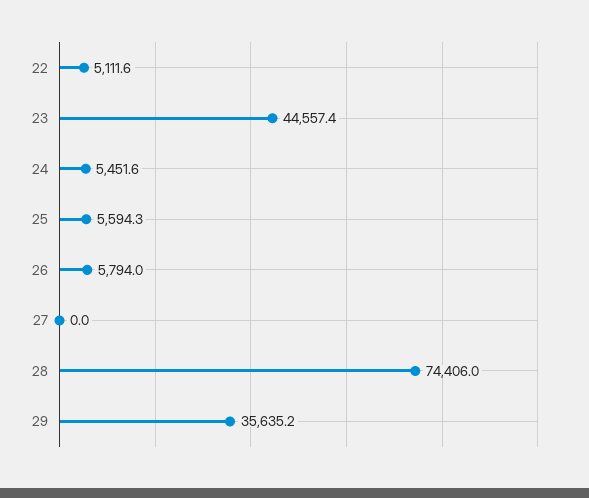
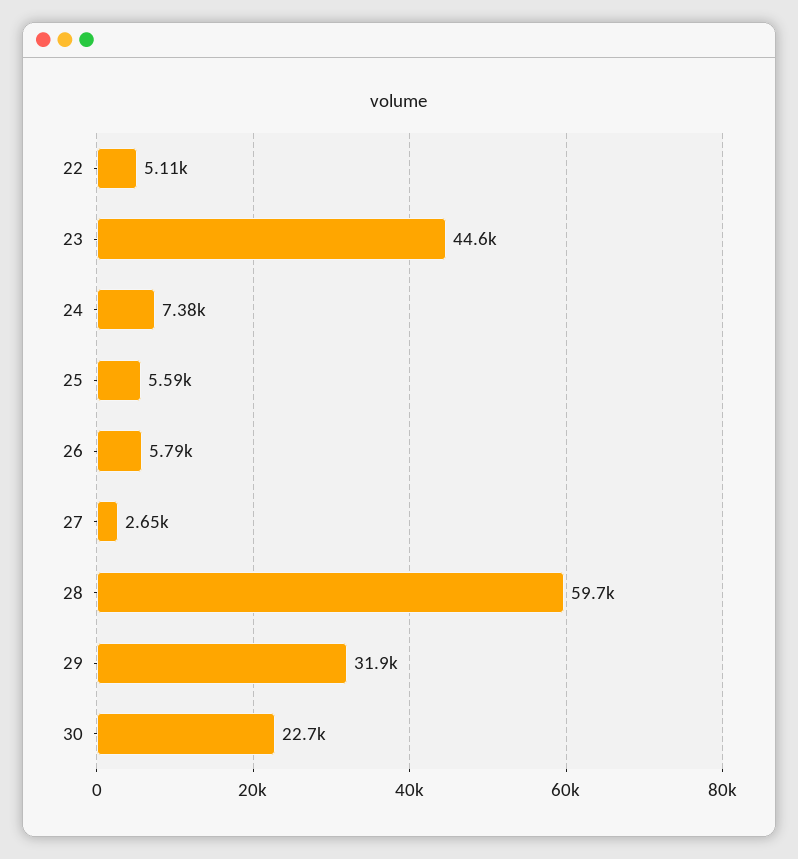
  {
    "22": 5111.6,
    "23": 44557.4,
-   "24": 5451.6,
+   "24": 7380,
    "25": 5594.3,
    "26": 5794,
-   "27": 0,
+   "27": 2650,
-   "28": 74406,
+   "28": 59700,
-   "29": 35635.2
+   "29": 31900,
+   "30": 22700
  }

